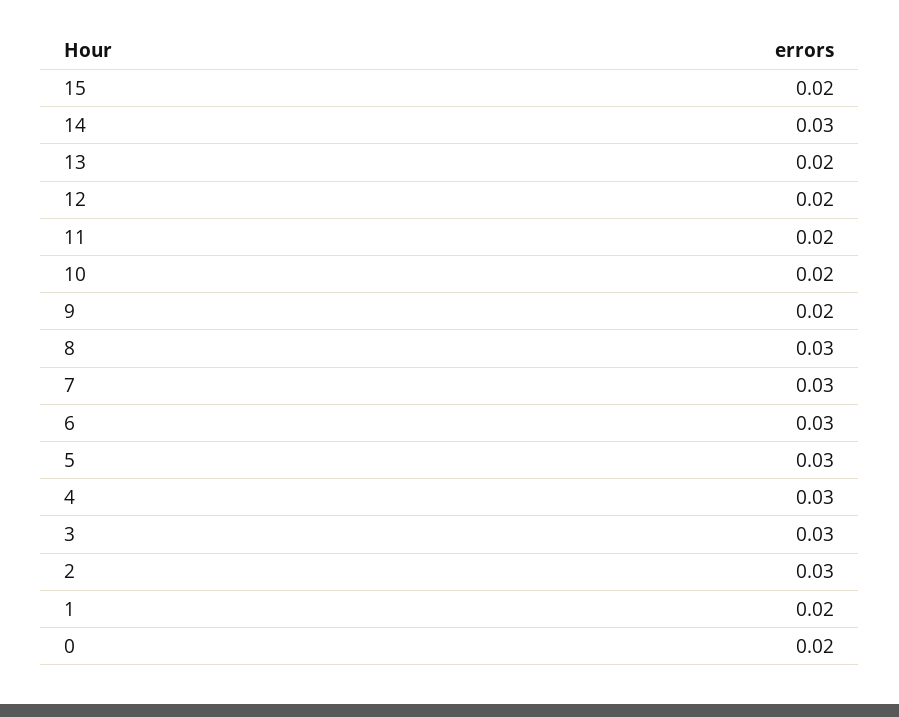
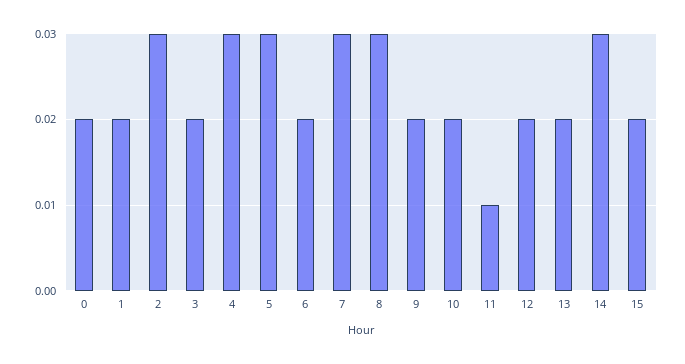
  {
    "15": 0.02,
    "14": 0.03,
    "13": 0.02,
    "12": 0.02,
-   "11": 0.02,
+   "11": 0.01,
    "10": 0.02,
    "9": 0.02,
    "8": 0.03,
    "7": 0.03,
-   "6": 0.03,
+   "6": 0.02,
    "5": 0.03,
    "4": 0.03,
-   "3": 0.03,
+   "3": 0.02,
    "2": 0.03,
    "1": 0.02,
    "0": 0.02
  }

